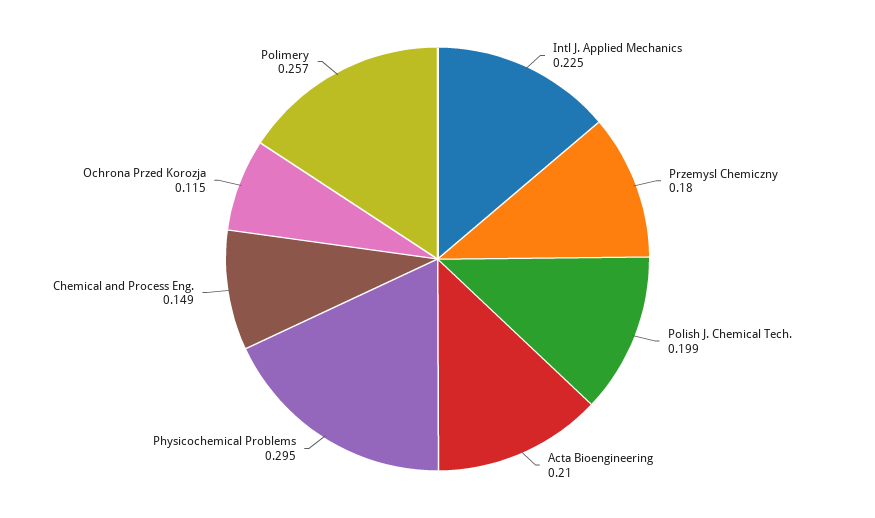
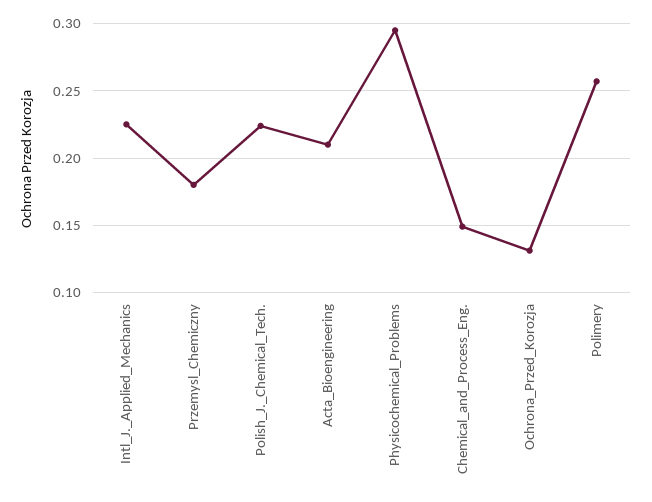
  {
    "Intl J. Applied Mechanics": 0.225,
    "Przemysl Chemiczny": 0.18,
-   "Polish J. Chemical Tech.": 0.199,
+   "Polish J. Chemical Tech.": 0.225,
    "Acta Bioengineering": 0.21,
    "Physicochemical Problems": 0.295,
    "Chemical and Process Eng.": 0.149,
-   "Ochrona Przed Korozja": 0.115,
+   "Ochrona Przed Korozja": 0.13,
    "Polimery": 0.257
  }

